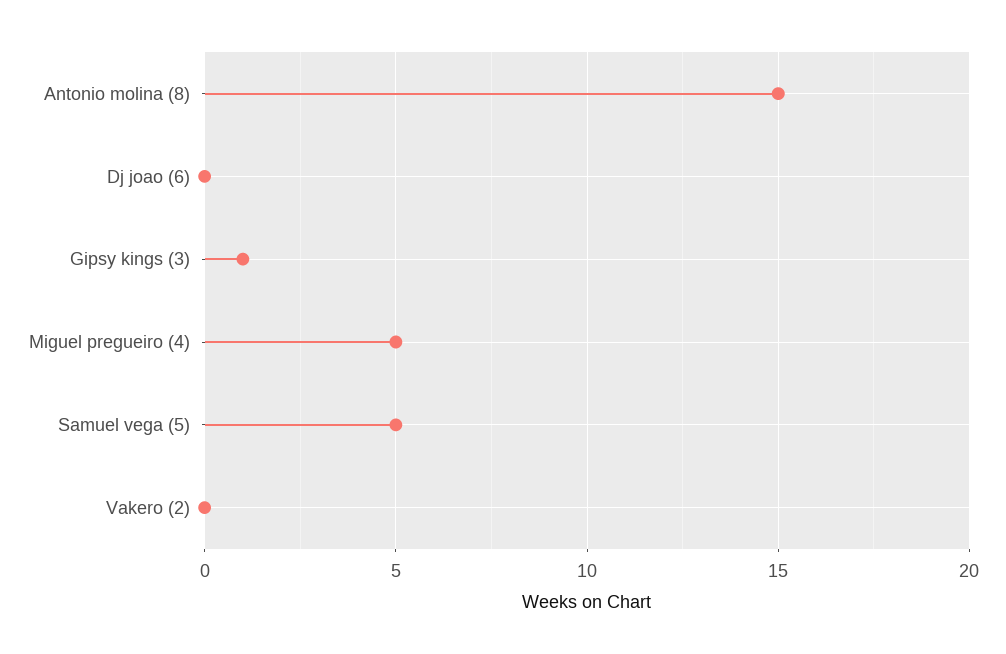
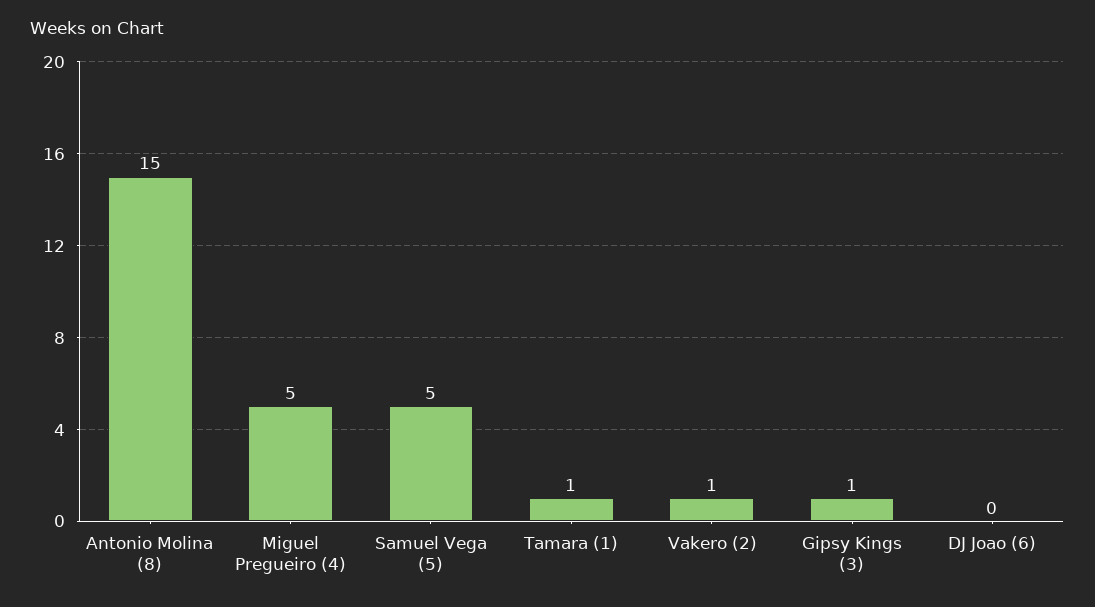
  {
    "Antonio molina (8)": 15,
    "Dj joao (6)": 0,
    "Gipsy kings (3)": 1,
    "Miguel pregueiro (4)": 5,
    "Samuel vega (5)": 5,
-   "Vakero (2)": 0
+   "Vakero (2)": 1,
+   "Tamara (1)": 1
  }

